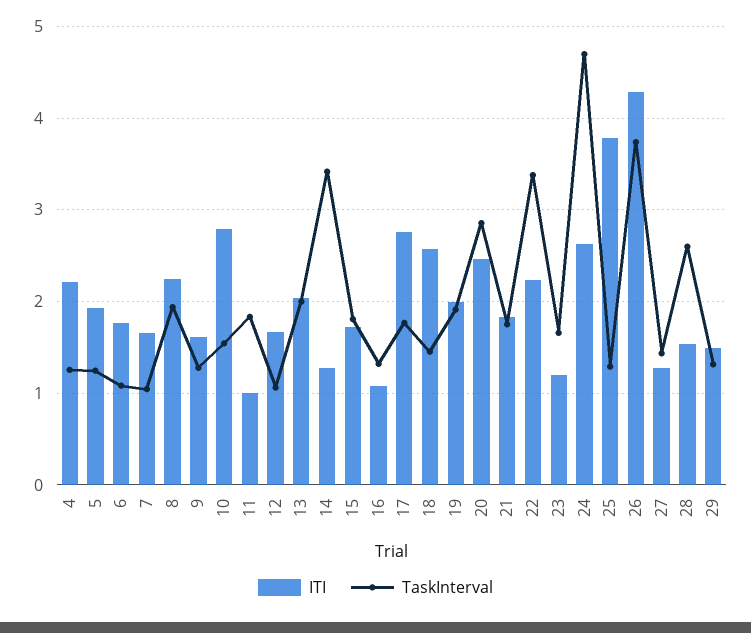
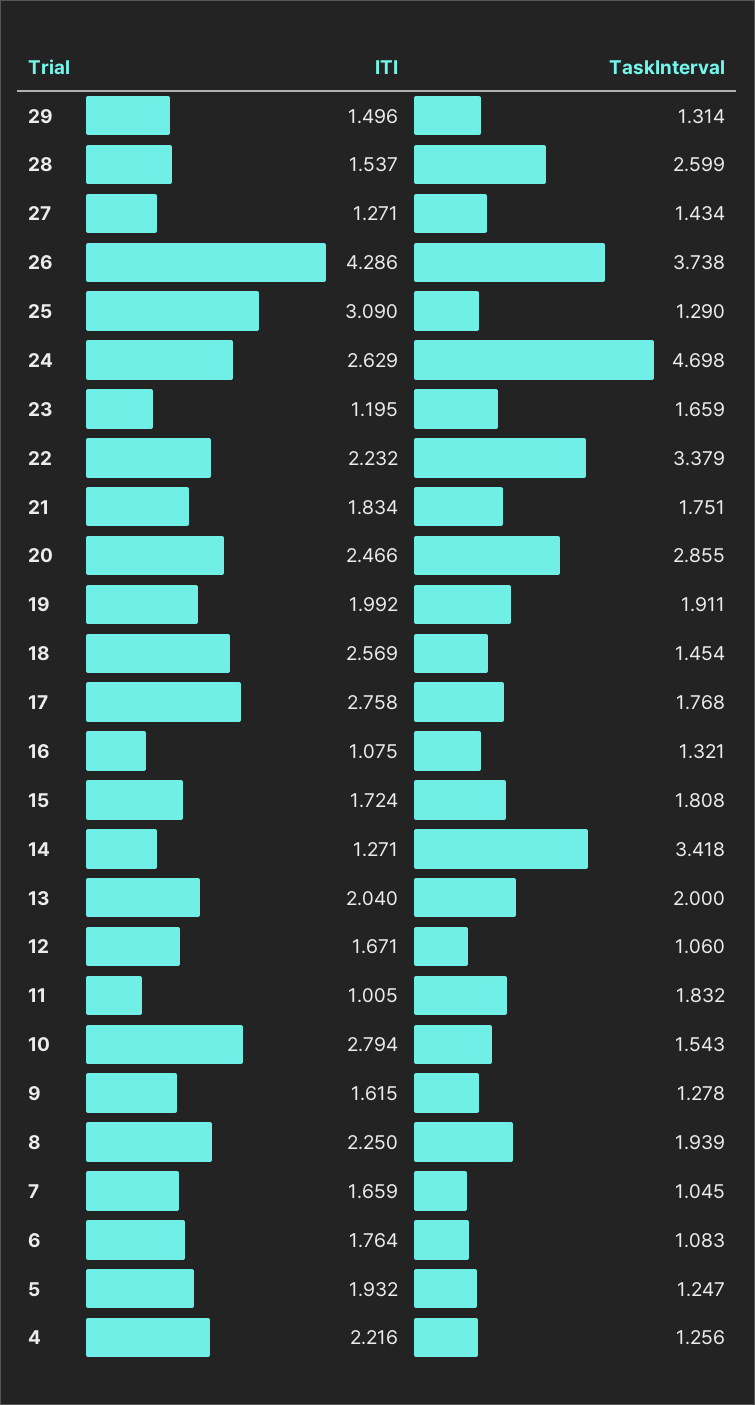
  {
    "ITI": {
      "4": 2.216,
      "5": 1.932,
      "6": 1.764,
      "7": 1.659,
      "8": 2.25,
      "9": 1.615,
      "10": 2.794,
      "11": 1.005,
      "12": 1.671,
      "13": 2.04,
      "14": 1.271,
      "15": 1.724,
      "16": 1.075,
      "17": 2.758,
      "18": 2.569,
      "19": 1.992,
      "20": 2.466,
      "21": 1.834,
      "22": 2.232,
      "23": 1.195,
      "24": 2.629,
-     "25": 3.8,
+     "25": 3.09,
      "26": 4.286,
      "27": 1.271,
      "28": 1.537,
      "29": 1.496
    },
    "TaskInterval": {
      "4": 1.256,
      "5": 1.247,
      "6": 1.083,
      "7": 1.045,
      "8": 1.939,
      "9": 1.278,
      "10": 1.543,
      "11": 1.832,
      "12": 1.06,
      "13": 2,
      "14": 3.418,
      "15": 1.808,
      "16": 1.321,
      "17": 1.768,
      "18": 1.454,
      "19": 1.911,
      "20": 2.855,
      "21": 1.751,
      "22": 3.379,
      "23": 1.659,
      "24": 4.698,
      "25": 1.29,
      "26": 3.738,
      "27": 1.434,
      "28": 2.599,
      "29": 1.314
    }
  }

